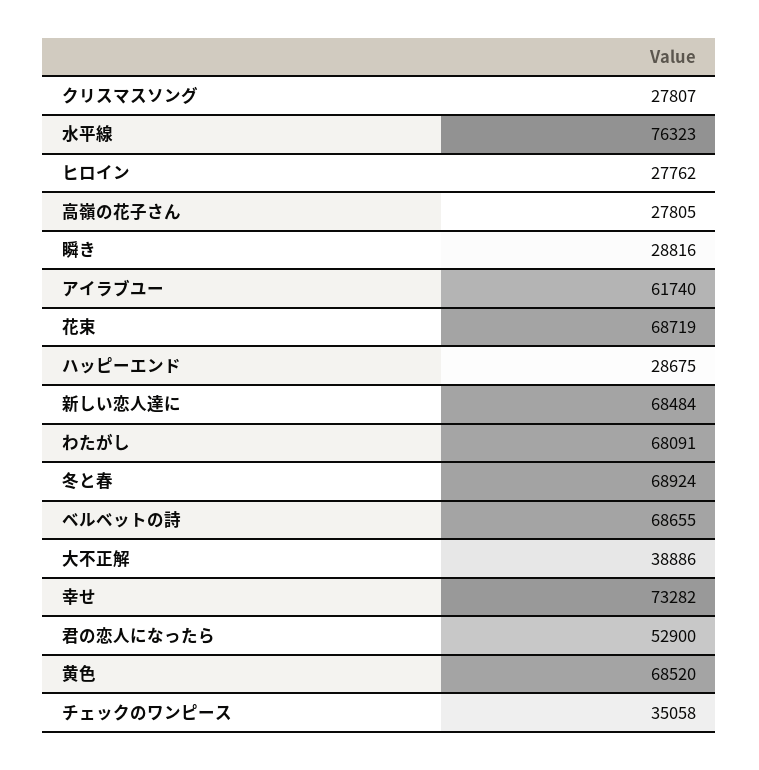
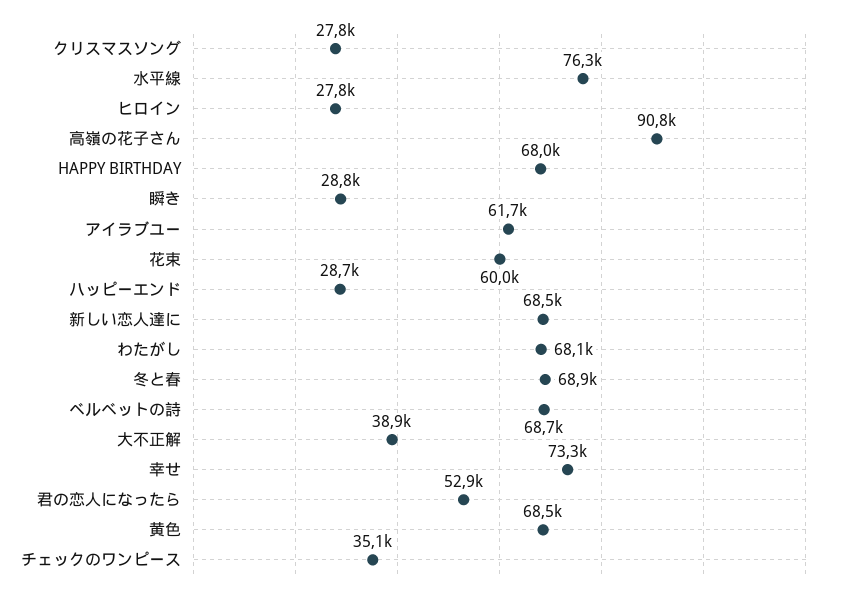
  {
    "クリスマスソング": 27807,
    "水平線": 76323,
    "ヒロイン": 27762,
-   "高嶺の花子さん": 27805,
+   "高嶺の花子さん": 90800,
    "瞬き": 28816,
    "アイラブユー": 61740,
-   "花束": 68719,
+   "花束": 60000,
    "ハッピーエンド": 28675,
    "新しい恋人達に": 68484,
    "わたがし": 68091,
    "冬と春": 68924,
    "ベルベットの詩": 68655,
    "大不正解": 38886,
    "幸せ": 73282,
    "君の恋人になったら": 52900,
    "黄色": 68520,
-   "チェックのワンピース": 35058
+   "チェックのワンピース": 35058,
+   "HAPPY BIRTHDAY": 68000
  }

